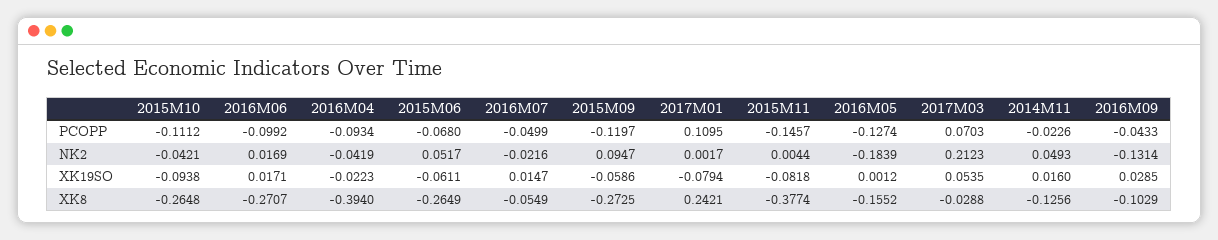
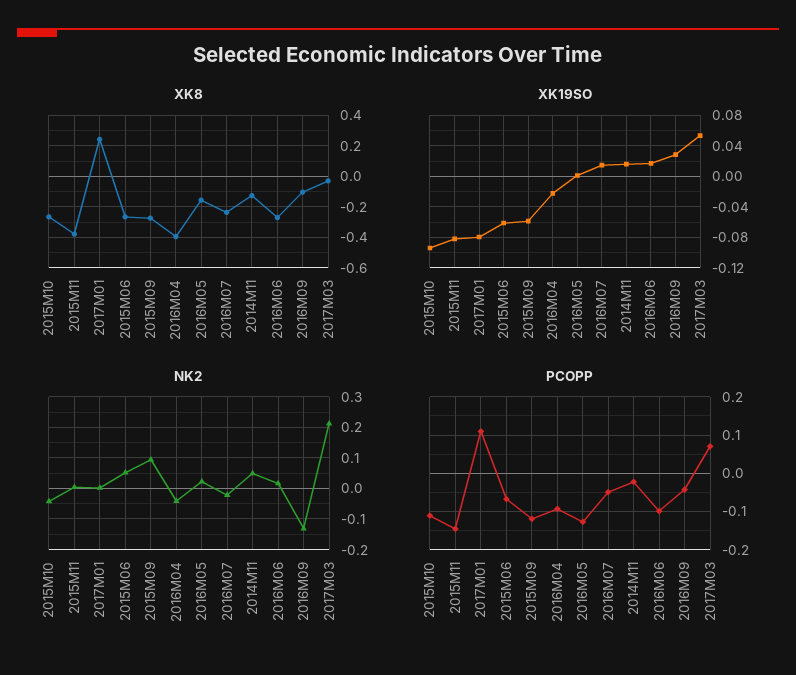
  {
    "PCOPP": {
      "2015M10": -0.1112,
      "2016M06": -0.0992,
      "2016M04": -0.0934,
      "2015M06": -0.068,
      "2016M07": -0.0499,
      "2015M09": -0.1197,
      "2017M01": 0.1095,
      "2015M11": -0.1457,
      "2016M05": -0.1274,
      "2017M03": 0.0703,
      "2014M11": -0.0226,
      "2016M09": -0.0433
    },
    "NK2": {
      "2015M10": -0.0421,
      "2016M06": 0.0169,
      "2016M04": -0.0419,
      "2015M06": 0.0517,
      "2016M07": -0.0216,
      "2015M09": 0.0947,
      "2017M01": 0.0017,
      "2015M11": 0.0044,
-     "2016M05": -0.1839,
+     "2016M05": 0.02,
      "2017M03": 0.2123,
      "2014M11": 0.0493,
      "2016M09": -0.1314
    },
    "XK19SO": {
      "2015M10": -0.0938,
      "2016M06": 0.0171,
      "2016M04": -0.0223,
      "2015M06": -0.0611,
      "2016M07": 0.0147,
      "2015M09": -0.0586,
      "2017M01": -0.0794,
      "2015M11": -0.0818,
      "2016M05": 0.0012,
      "2017M03": 0.0535,
      "2014M11": 0.016,
      "2016M09": 0.0285
    },
    "XK8": {
      "2015M10": -0.2648,
      "2016M06": -0.2707,
      "2016M04": -0.394,
      "2015M06": -0.2649,
-     "2016M07": -0.0549,
+     "2016M07": -0.25,
      "2015M09": -0.2725,
      "2017M01": 0.2421,
      "2015M11": -0.3774,
      "2016M05": -0.1552,
      "2017M03": -0.0288,
      "2014M11": -0.1256,
      "2016M09": -0.1029
    }
  }

